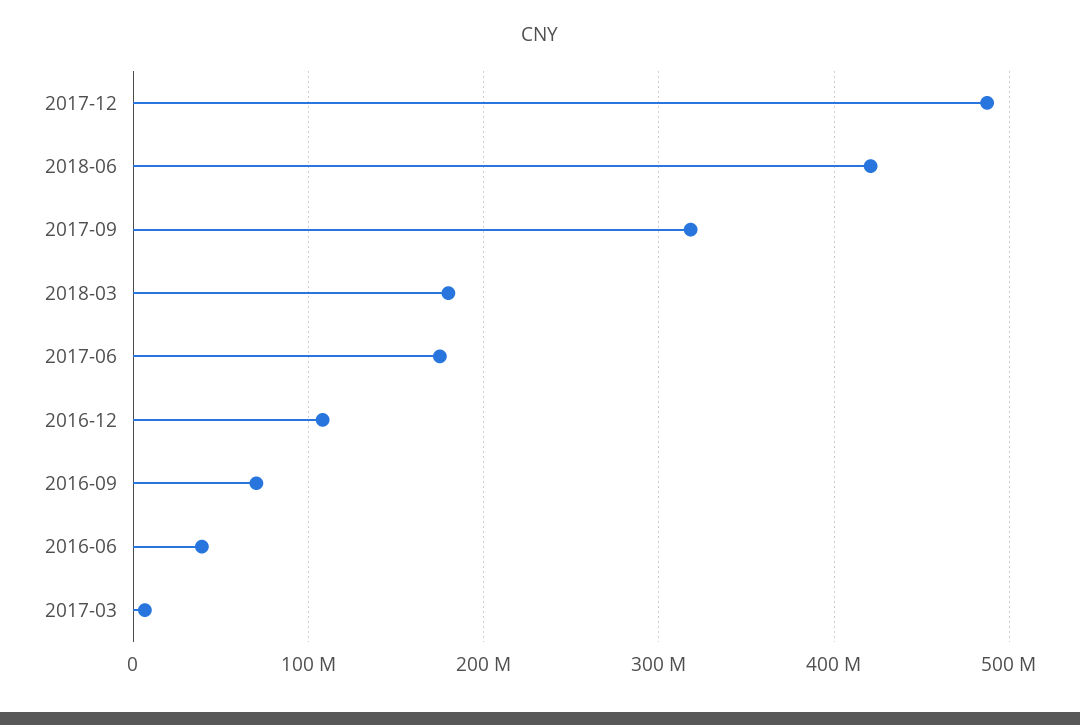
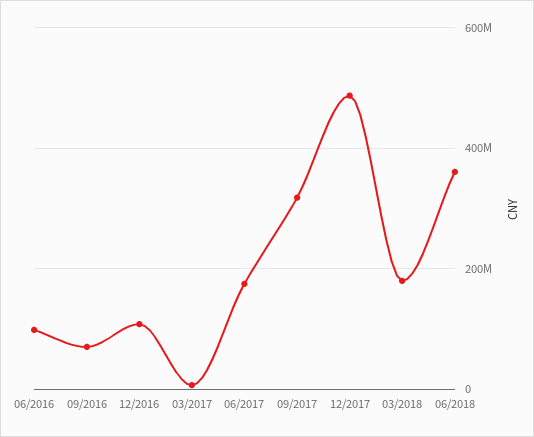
  {
    "2017-12": 490000000,
-   "2018-06": 420000000,
+   "2018-06": 360000000,
    "2017-09": 320000000,
    "2018-03": 180000000,
    "2017-06": 180000000,
    "2016-12": 110000000,
    "2016-09": 70000000,
-   "2016-06": 40000000,
+   "2016-06": 100000000,
    "2017-03": 10000000
  }

